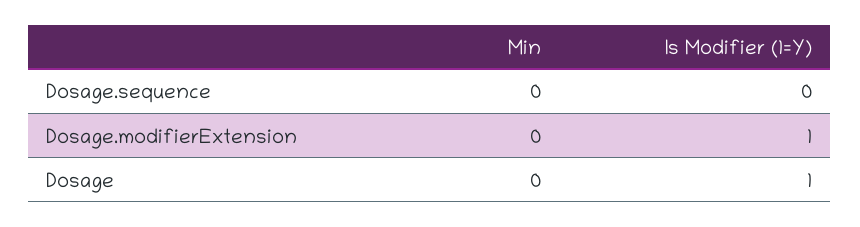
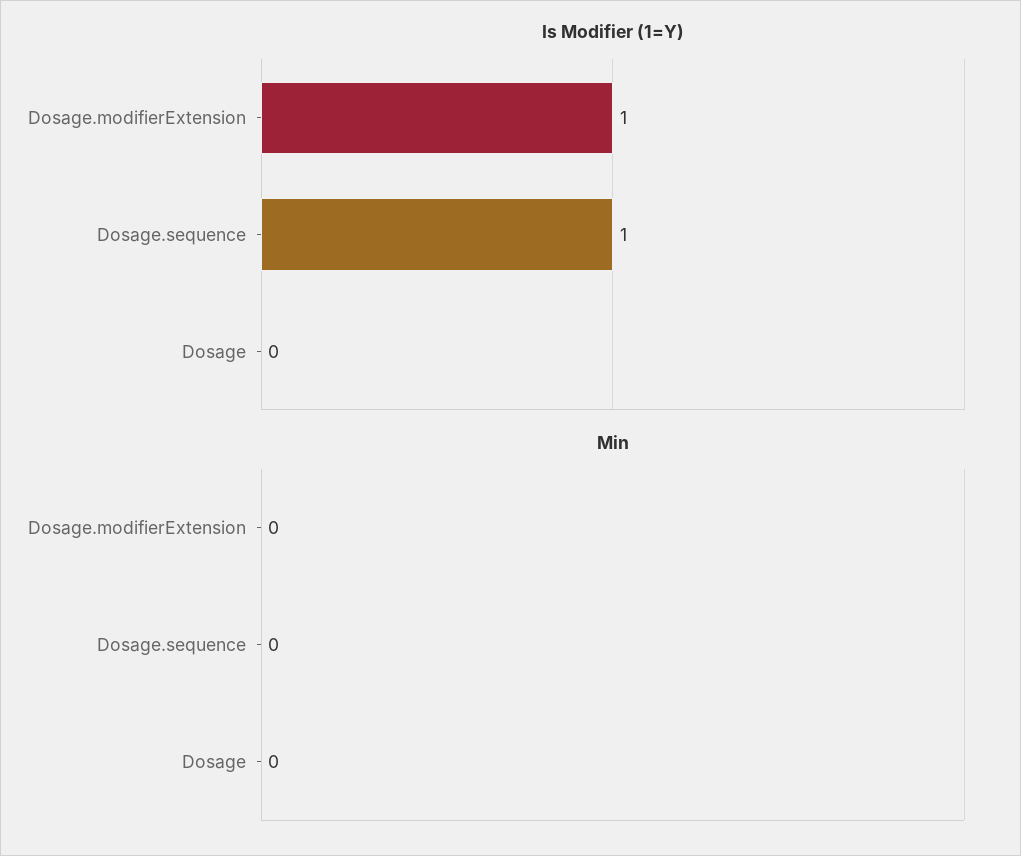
  {
    "Min": {
      "Dosage.sequence": 0,
      "Dosage.modifierExtension": 0,
      "Dosage": 0
    },
    "Is Modifier (1=Y)": {
-     "Dosage.sequence": 0,
+     "Dosage.sequence": 1,
      "Dosage.modifierExtension": 1,
-     "Dosage": 1
+     "Dosage": 0
    }
  }

